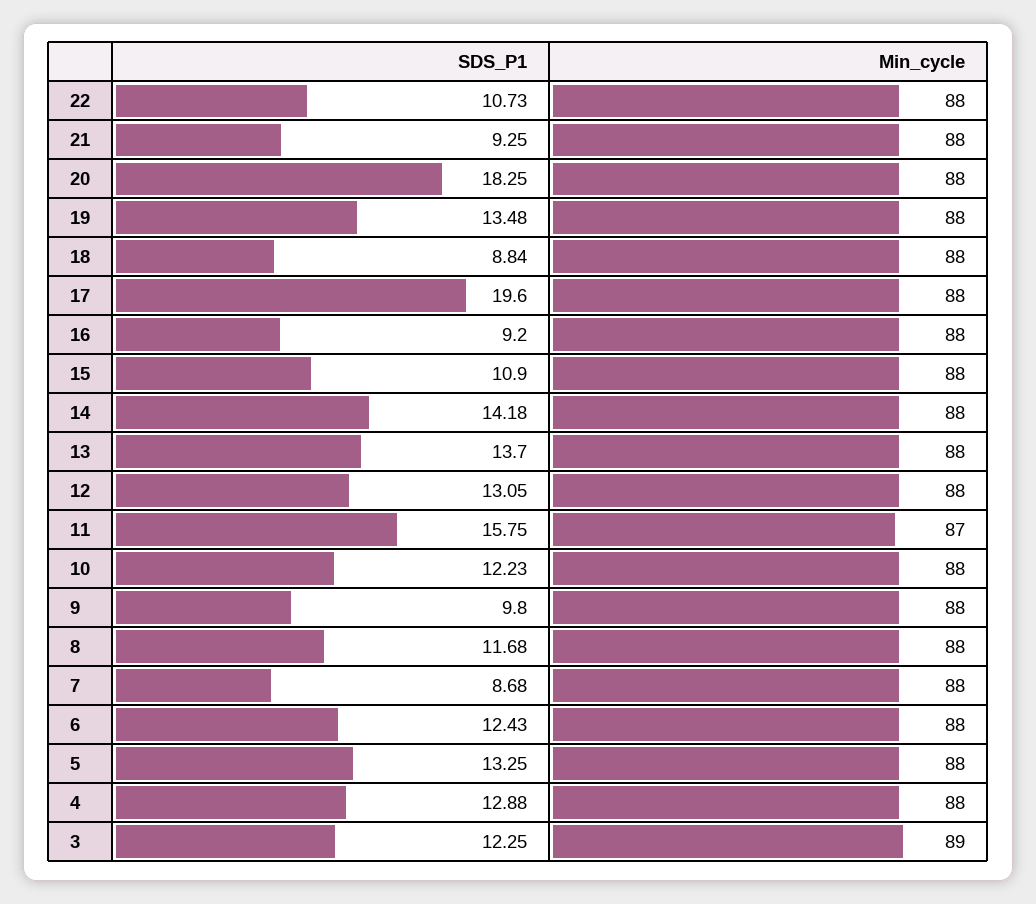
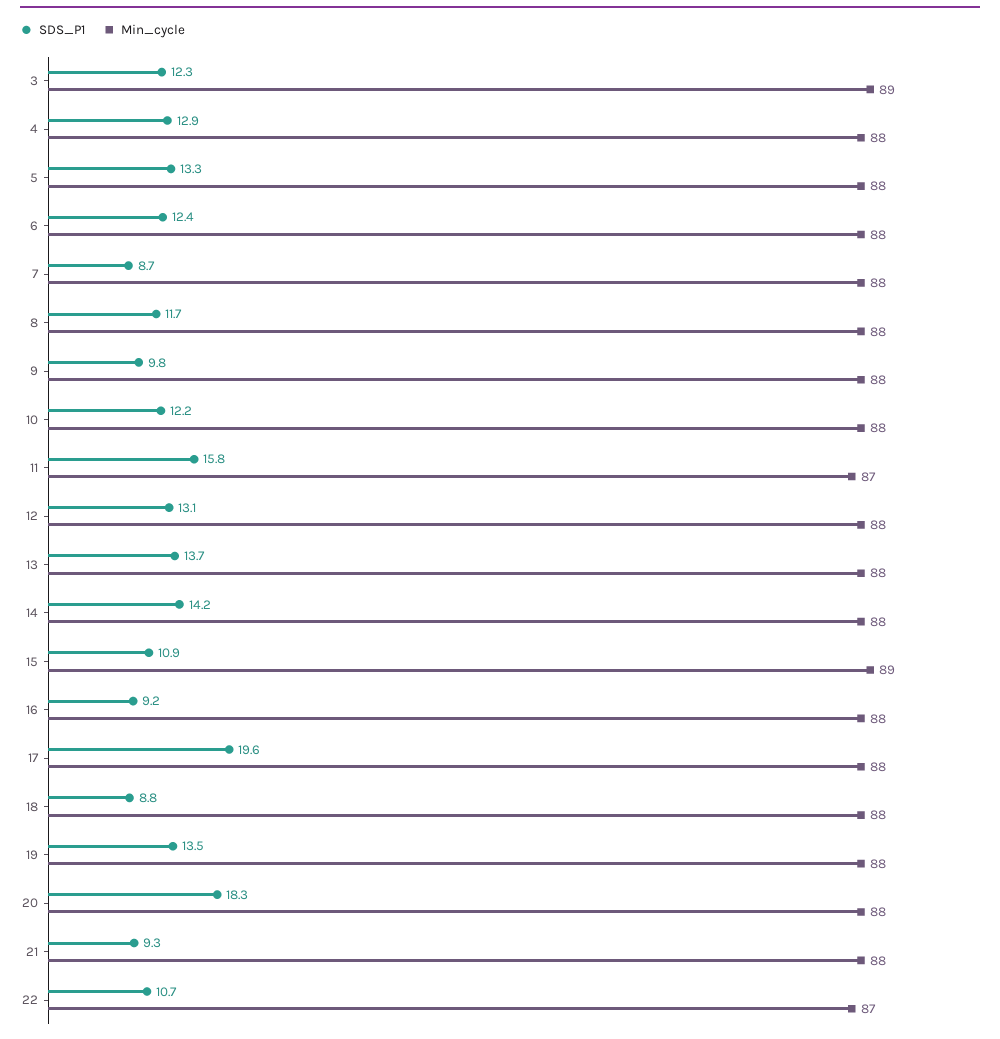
  {
    "SDS_P1": {
      "22": 10.73,
      "21": 9.25,
      "20": 18.25,
      "19": 13.48,
      "18": 8.84,
      "17": 19.6,
      "16": 9.2,
      "15": 10.9,
      "14": 14.18,
      "13": 13.7,
      "12": 13.05,
      "11": 15.75,
      "10": 12.23,
      "9": 9.8,
      "8": 11.68,
      "7": 8.68,
      "6": 12.43,
      "5": 13.25,
      "4": 12.88,
      "3": 12.25
    },
    "Min_cycle": {
-     "22": 88,
+     "22": 87,
      "21": 88,
      "20": 88,
      "19": 88,
      "18": 88,
      "17": 88,
      "16": 88,
-     "15": 88,
+     "15": 89,
      "14": 88,
      "13": 88,
      "12": 88,
      "11": 87,
      "10": 88,
      "9": 88,
      "8": 88,
      "7": 88,
      "6": 88,
      "5": 88,
      "4": 88,
      "3": 89
    }
  }

